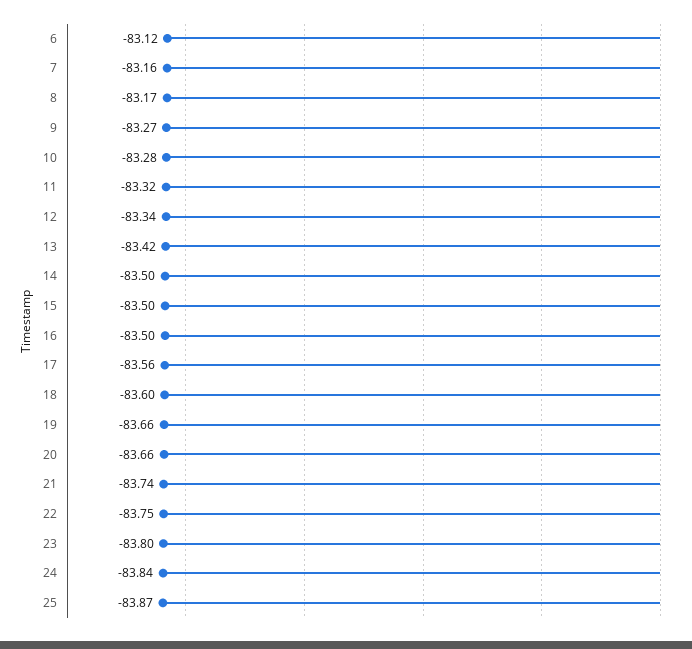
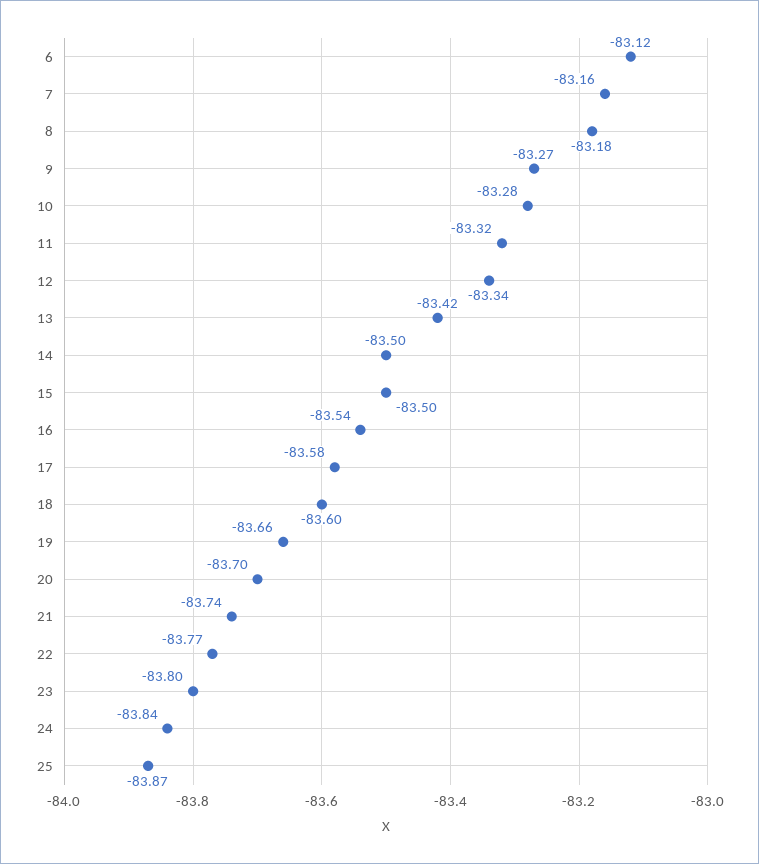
  {
    "6": -83.12,
    "7": -83.16,
-   "8": -83.17,
+   "8": -83.18,
    "9": -83.27,
    "10": -83.28,
    "11": -83.32,
    "12": -83.34,
    "13": -83.42,
    "14": -83.5,
    "15": -83.5,
-   "16": -83.5,
+   "16": -83.54,
-   "17": -83.56,
+   "17": -83.58,
    "18": -83.6,
    "19": -83.66,
-   "20": -83.66,
+   "20": -83.7,
    "21": -83.74,
-   "22": -83.75,
+   "22": -83.77,
    "23": -83.8,
    "24": -83.84,
    "25": -83.87
  }

